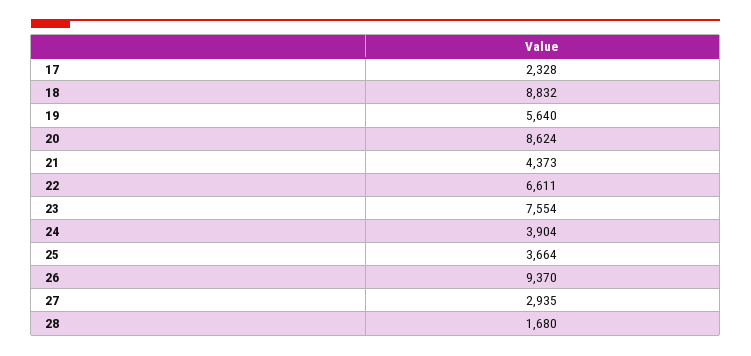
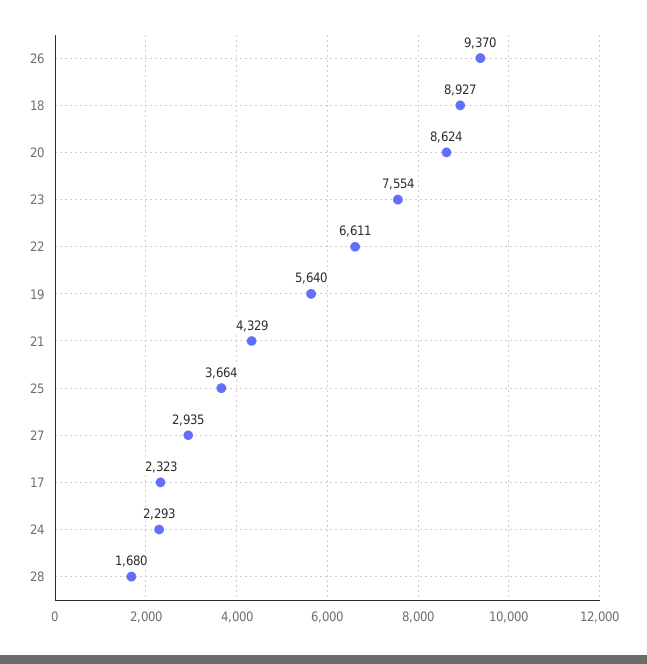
  {
-   "17": 2328,
+   "17": 2323,
-   "18": 8832,
+   "18": 8927,
    "19": 5640,
    "20": 8624,
-   "21": 4373,
+   "21": 4329,
    "22": 6611,
    "23": 7554,
-   "24": 3904,
+   "24": 2293,
    "25": 3664,
    "26": 9370,
    "27": 2935,
    "28": 1680
  }

